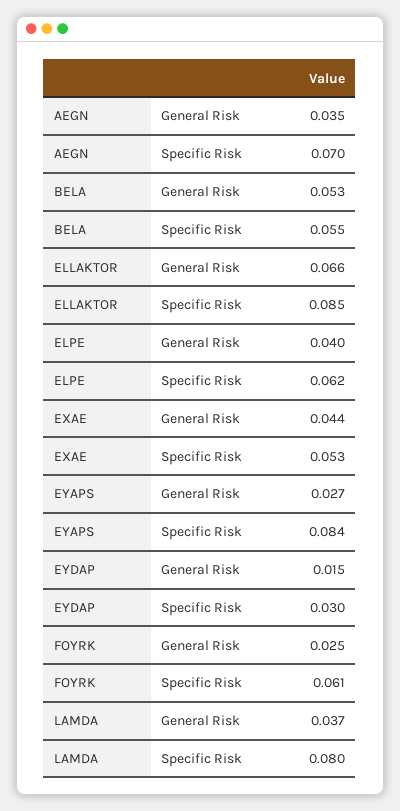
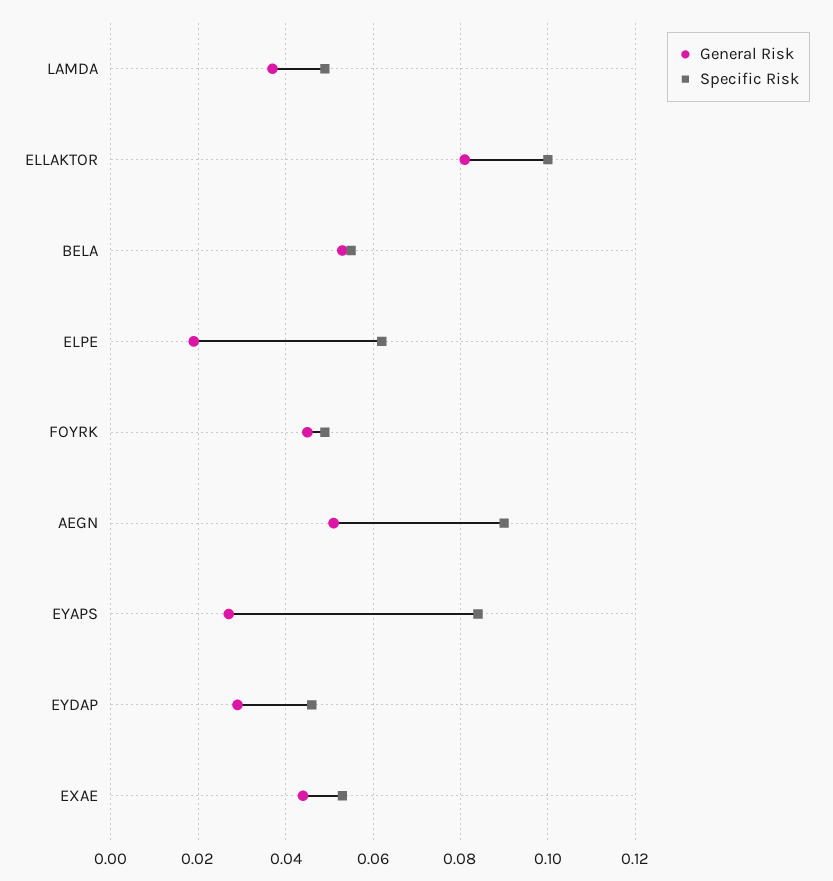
  {
    "General Risk": {
-     "AEGN": 0.035,
+     "AEGN": 0.05,
      "BELA": 0.053,
-     "ELLAKTOR": 0.066,
+     "ELLAKTOR": 0.08,
-     "ELPE": 0.04,
+     "ELPE": 0.02,
      "EXAE": 0.044,
      "EYAPS": 0.027,
-     "EYDAP": 0.015,
+     "EYDAP": 0.03,
-     "FOYRK": 0.025,
+     "FOYRK": 0.045,
      "LAMDA": 0.037
    },
    "Specific Risk": {
-     "AEGN": 0.07,
+     "AEGN": 0.09,
      "BELA": 0.055,
-     "ELLAKTOR": 0.085,
+     "ELLAKTOR": 0.1,
      "ELPE": 0.062,
      "EXAE": 0.053,
      "EYAPS": 0.084,
-     "EYDAP": 0.03,
+     "EYDAP": 0.045,
-     "FOYRK": 0.061,
+     "FOYRK": 0.05,
-     "LAMDA": 0.08
+     "LAMDA": 0.05
    }
  }

